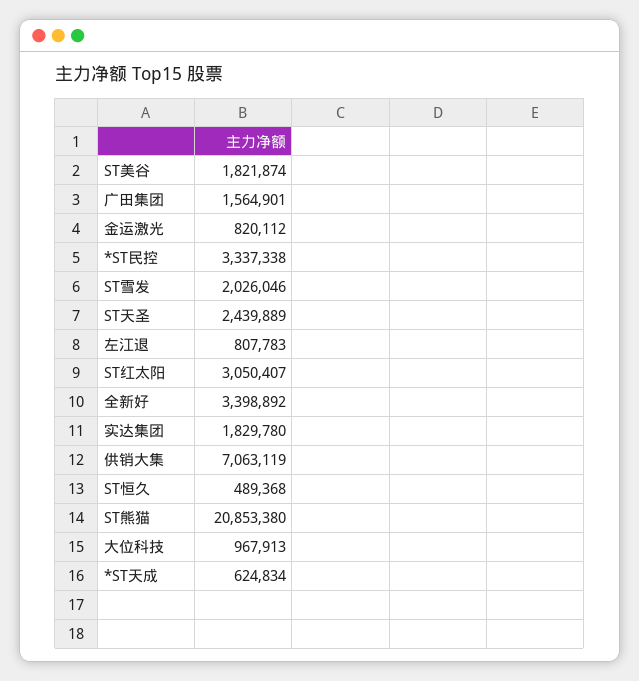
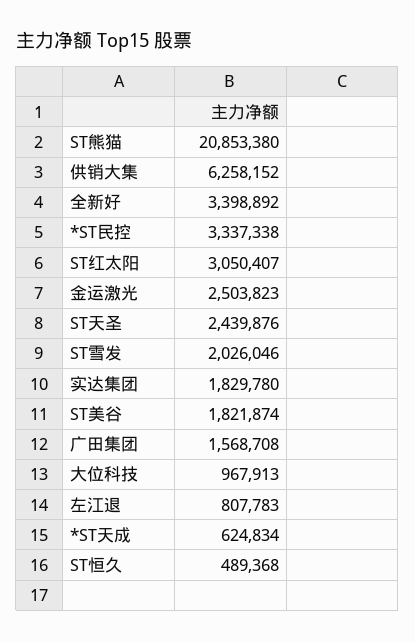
  {
    "ST美谷": 1821874,
-   "广田集团": 1564901,
+   "广田集团": 1568708,
-   "金运激光": 820112,
+   "金运激光": 2503823,
    "*ST民控": 3337338,
    "ST雪发": 2026046,
-   "ST天圣": 2439889,
+   "ST天圣": 2439876,
    "左江退": 807783,
    "ST红太阳": 3050407,
    "全新好": 3398892,
    "实达集团": 1829780,
-   "供销大集": 7063119,
+   "供销大集": 6258152,
    "ST恒久": 489368,
    "ST熊猫": 20853380,
    "大位科技": 967913,
    "*ST天成": 624834
  }

